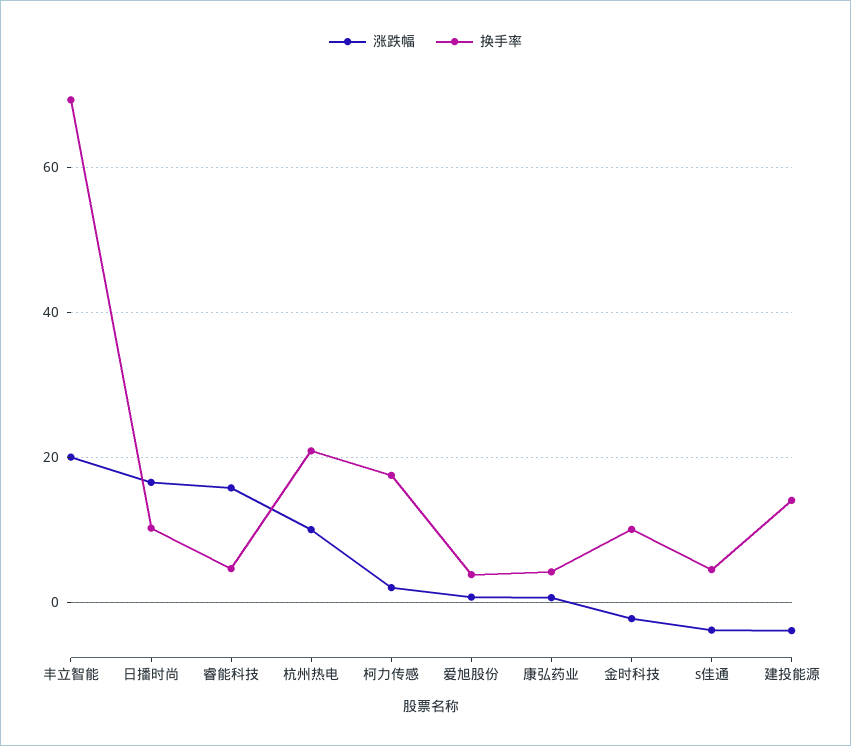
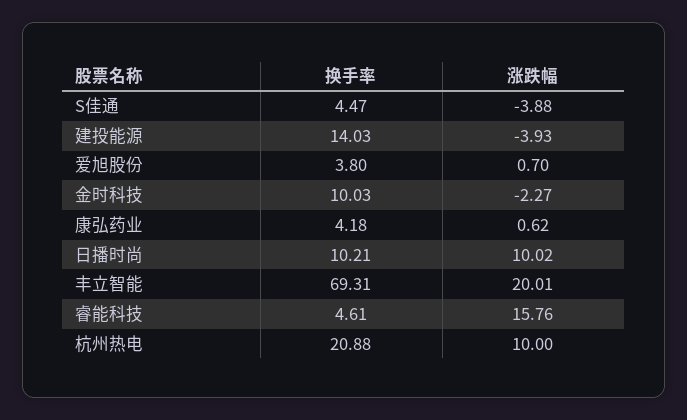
  {
    "涨跌幅": {
      "丰立智能": 20.01,
-     "日播时尚": 16,
+     "日播时尚": 10.02,
      "睿能科技": 15.76,
      "杭州热电": 10,
-     "柯力传感": 2,
      "爱旭股份": 0.7,
      "康弘药业": 0.62,
      "金时科技": -2.27,
      "s佳通": -3.88,
      "建投能源": -3.93
    },
    "换手率": {
      "丰立智能": 69.31,
      "日播时尚": 10.21,
      "睿能科技": 4.61,
      "杭州热电": 20.88,
-     "柯力传感": 18,
      "爱旭股份": 3.8,
      "康弘药业": 4.18,
      "金时科技": 10.03,
      "s佳通": 4.47,
      "建投能源": 14.03
    }
  }

